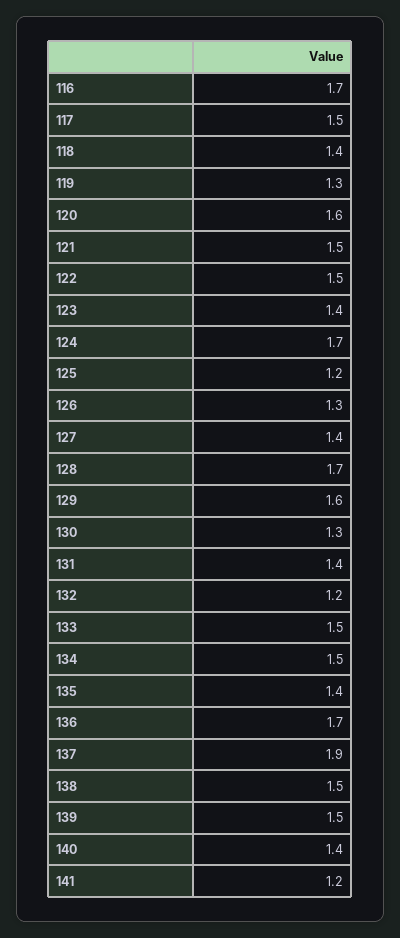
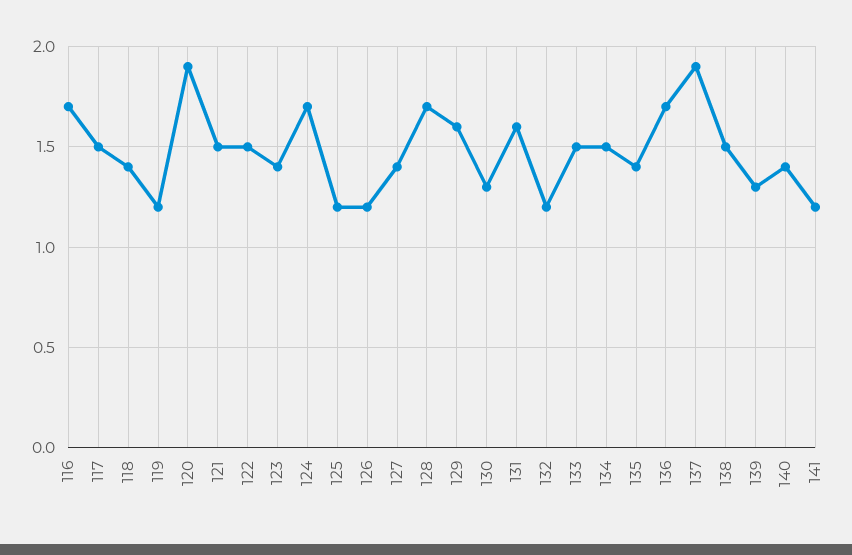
  {
    "116": 1.7,
    "117": 1.5,
    "118": 1.4,
-   "119": 1.3,
+   "119": 1.2,
-   "120": 1.6,
+   "120": 1.9,
    "121": 1.5,
    "122": 1.5,
    "123": 1.4,
    "124": 1.7,
    "125": 1.2,
-   "126": 1.3,
+   "126": 1.2,
    "127": 1.4,
    "128": 1.7,
    "129": 1.6,
    "130": 1.3,
-   "131": 1.4,
+   "131": 1.6,
    "132": 1.2,
    "133": 1.5,
    "134": 1.5,
    "135": 1.4,
    "136": 1.7,
    "137": 1.9,
    "138": 1.5,
-   "139": 1.5,
+   "139": 1.3,
    "140": 1.4,
    "141": 1.2
  }

